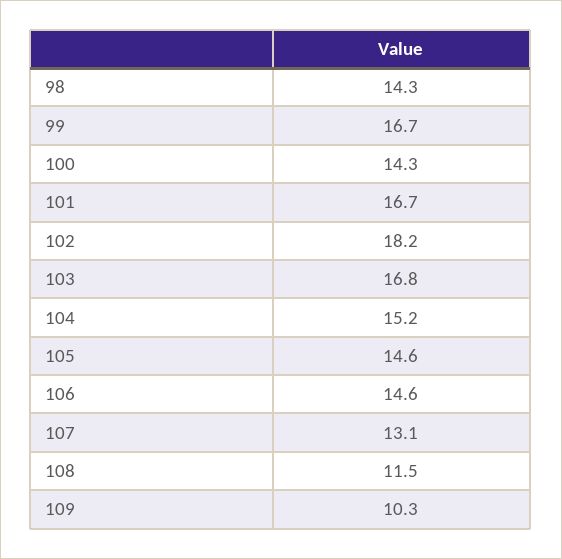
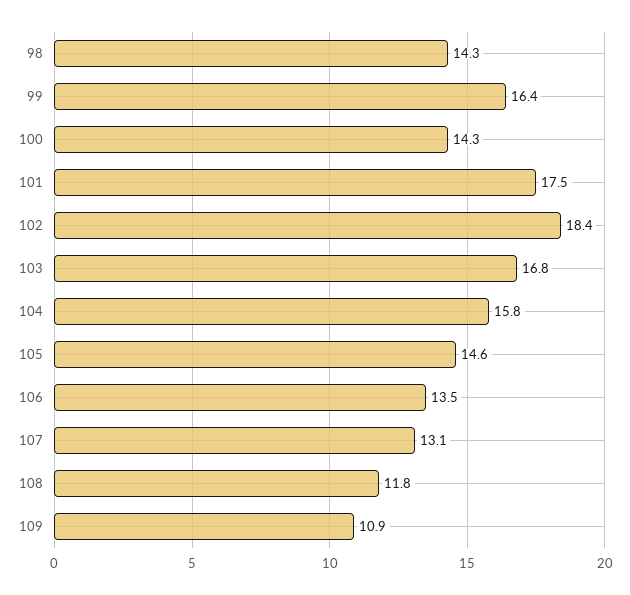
  {
    "98": 14.3,
-   "99": 16.7,
+   "99": 16.4,
    "100": 14.3,
-   "101": 16.7,
+   "101": 17.5,
-   "102": 18.2,
+   "102": 18.4,
    "103": 16.8,
-   "104": 15.2,
+   "104": 15.8,
    "105": 14.6,
-   "106": 14.6,
+   "106": 13.5,
    "107": 13.1,
-   "108": 11.5,
+   "108": 11.8,
-   "109": 10.3
+   "109": 10.9
  }

